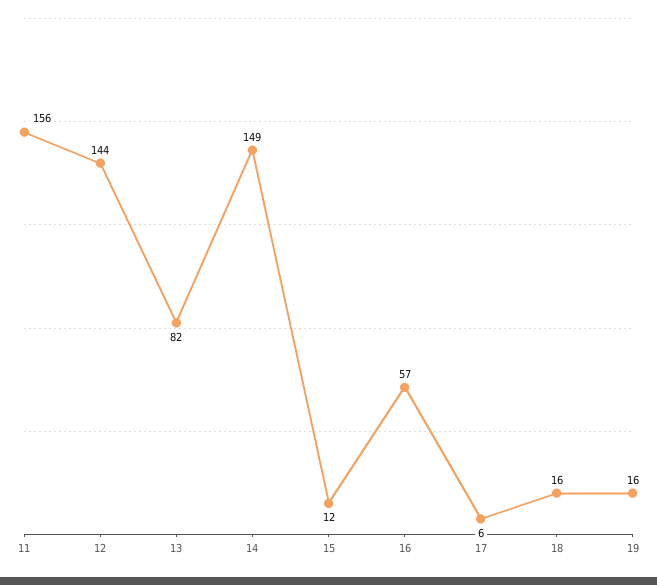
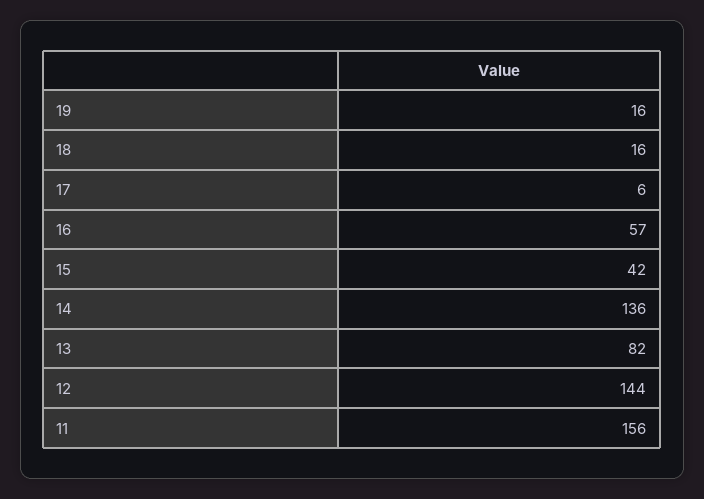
  {
    "11": 156,
    "12": 144,
    "13": 82,
-   "14": 149,
+   "14": 136,
-   "15": 12,
+   "15": 42,
    "16": 57,
    "17": 6,
    "18": 16,
    "19": 16
  }

